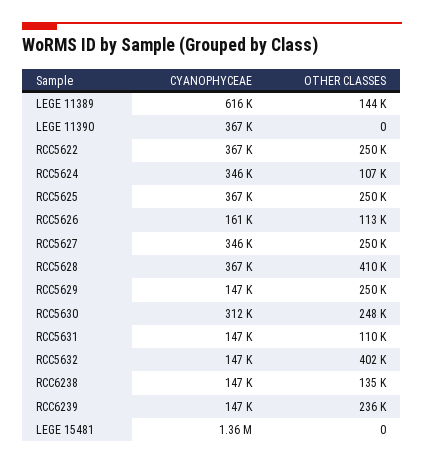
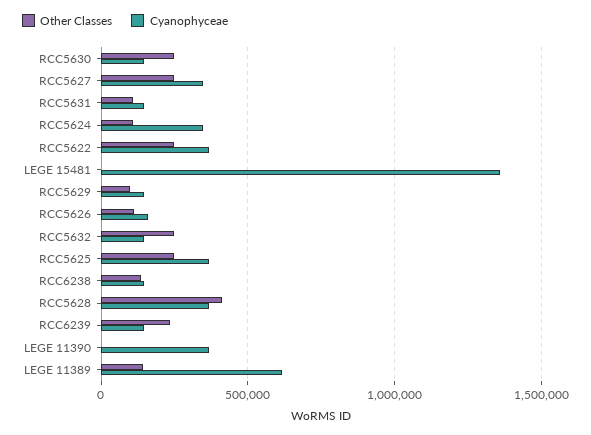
  {
    "CYANOPHYCEAE": {
      "LEGE 11389": 616000,
      "LEGE 11390": 367000,
      "RCC5622": 367000,
      "RCC5624": 346000,
      "RCC5625": 367000,
      "RCC5626": 161000,
      "RCC5627": 346000,
      "RCC5628": 367000,
      "RCC5629": 147000,
-     "RCC5630": 312000,
+     "RCC5630": 150000,
      "RCC5631": 147000,
      "RCC5632": 147000,
      "RCC6238": 147000,
      "RCC6239": 147000,
      "LEGE 15481": 1360000
    },
    "OTHER CLASSES": {
      "LEGE 11389": 144000,
      "LEGE 11390": 0,
      "RCC5622": 250000,
      "RCC5624": 107000,
      "RCC5625": 250000,
      "RCC5626": 113000,
      "RCC5627": 250000,
      "RCC5628": 410000,
-     "RCC5629": 250000,
+     "RCC5629": 100000,
      "RCC5630": 248000,
      "RCC5631": 110000,
-     "RCC5632": 402000,
+     "RCC5632": 250000,
      "RCC6238": 135000,
      "RCC6239": 236000,
      "LEGE 15481": 0
    }
  }

